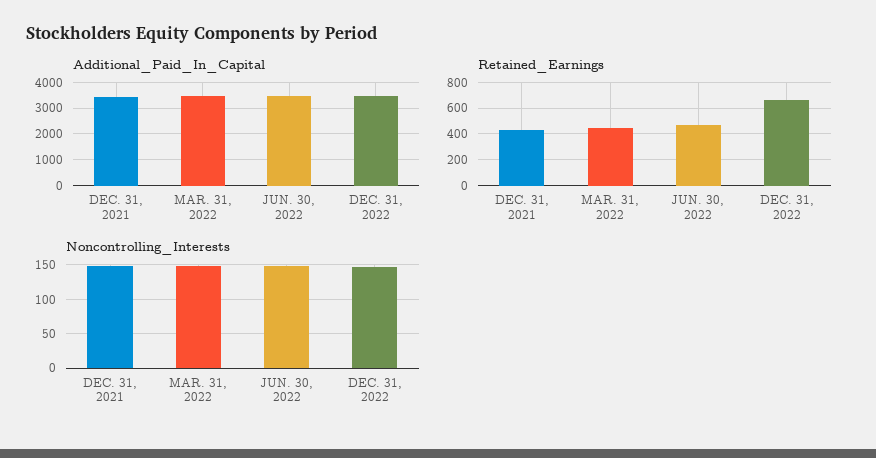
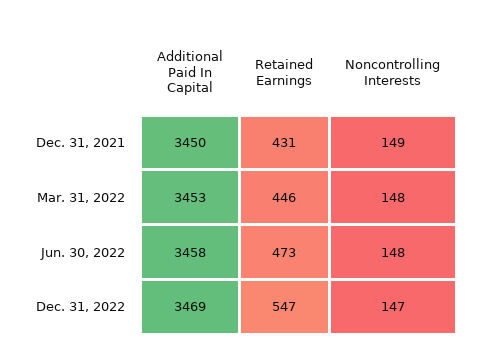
  {
    "Additional_Paid_In_Capital": {
      "DEC. 31, 2021": 3450,
      "MAR. 31, 2022": 3453,
      "JUN. 30, 2022": 3458,
      "DEC. 31, 2022": 3469
    },
    "Retained_Earnings": {
      "DEC. 31, 2021": 431,
      "MAR. 31, 2022": 446,
      "JUN. 30, 2022": 473,
-     "DEC. 31, 2022": 650
+     "DEC. 31, 2022": 547
    },
    "Noncontrolling_Interests": {
      "DEC. 31, 2021": 149,
      "MAR. 31, 2022": 148,
      "JUN. 30, 2022": 148,
      "DEC. 31, 2022": 147
    }
  }

